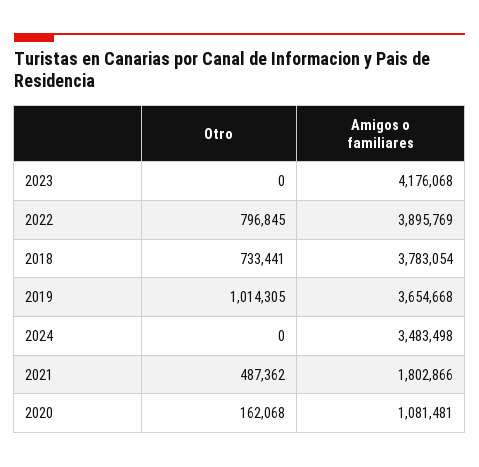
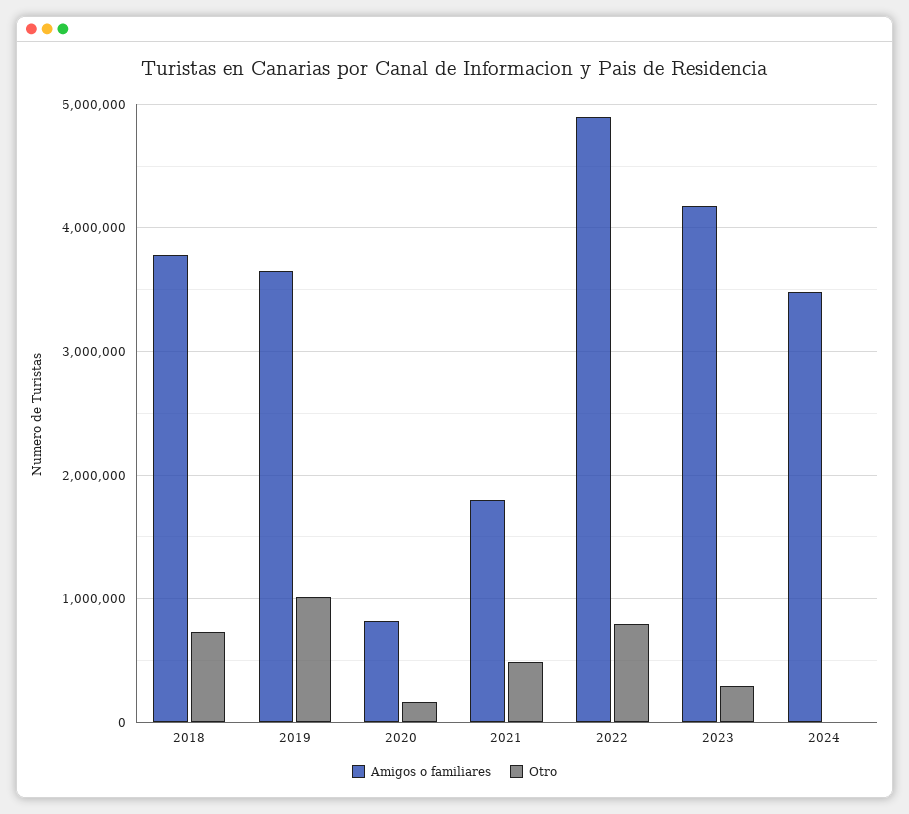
  {
    "Otro": {
-     "2023": 0,
+     "2023": 300000,
      "2022": 796845,
      "2018": 733441,
      "2019": 1014305,
      "2024": 0,
      "2021": 487362,
      "2020": 162068
    },
    "Amigos o familiares": {
      "2023": 4176068,
-     "2022": 3895769,
+     "2022": 4900000,
      "2018": 3783054,
      "2019": 3654668,
      "2024": 3483498,
      "2021": 1802866,
-     "2020": 1081481
+     "2020": 800000
    }
  }

